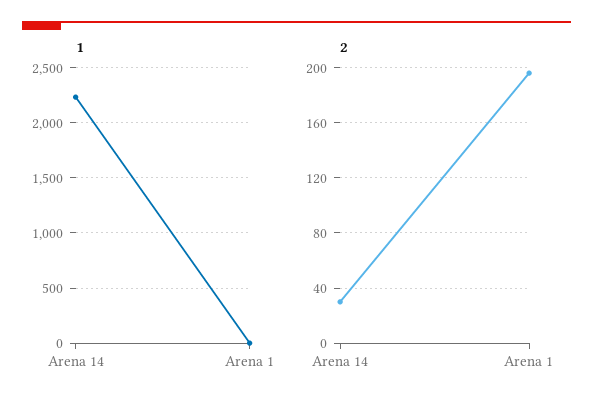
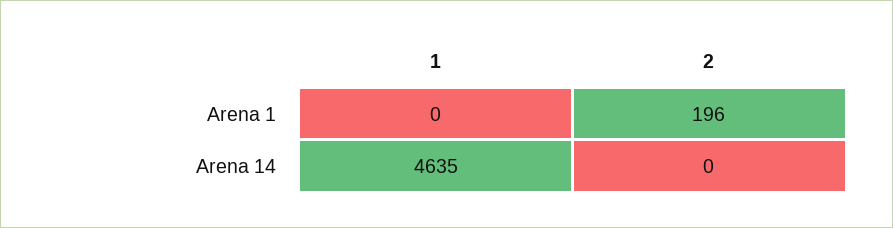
  {
    "1": {
-     "Arena 14": 2200,
+     "Arena 14": 4635,
      "Arena 1": 0
    },
    "2": {
-     "Arena 14": 30,
+     "Arena 14": 0,
      "Arena 1": 196
    }
  }

